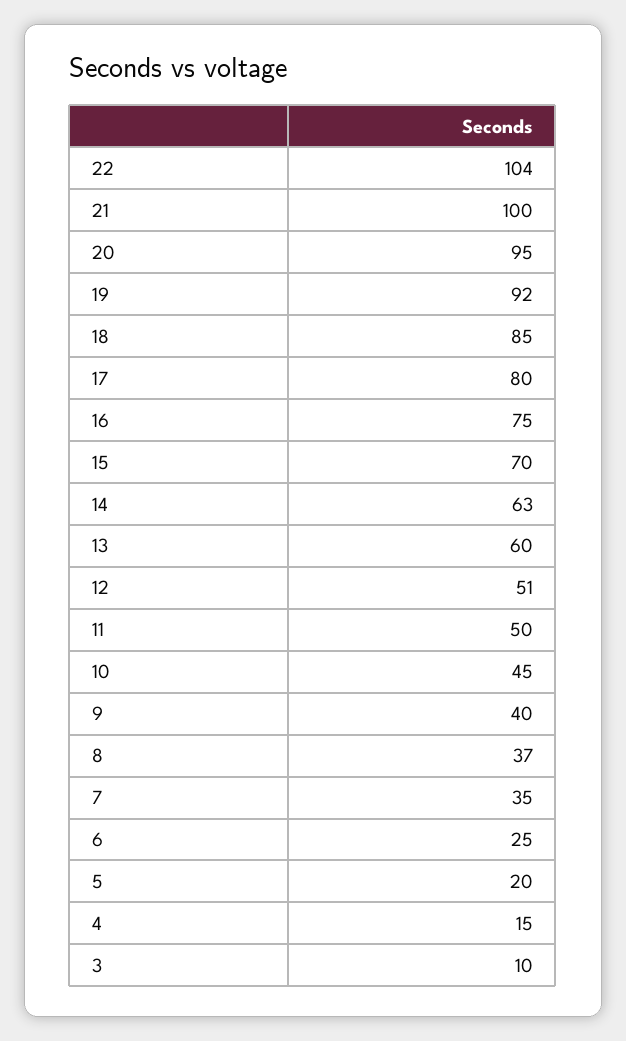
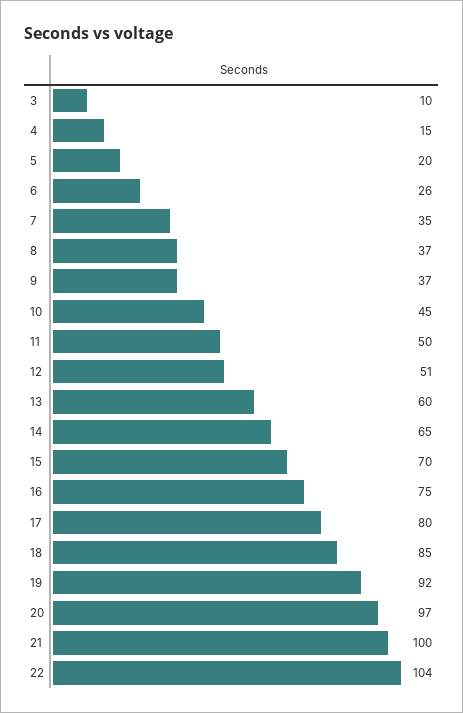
  {
    "22": 104,
    "21": 100,
-   "20": 95,
+   "20": 97,
    "19": 92,
    "18": 85,
    "17": 80,
    "16": 75,
    "15": 70,
-   "14": 63,
+   "14": 65,
    "13": 60,
    "12": 51,
    "11": 50,
    "10": 45,
-   "9": 40,
+   "9": 37,
    "8": 37,
    "7": 35,
-   "6": 25,
+   "6": 26,
    "5": 20,
    "4": 15,
    "3": 10
  }

